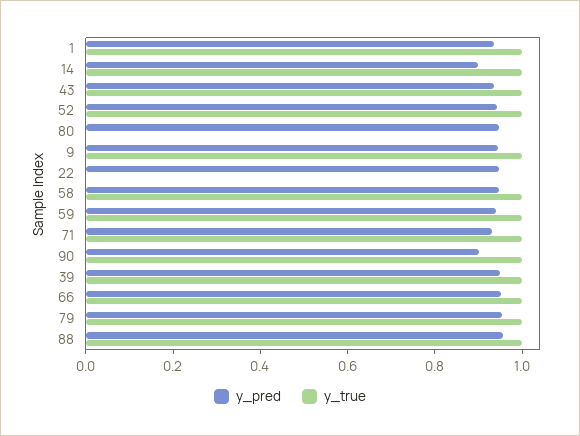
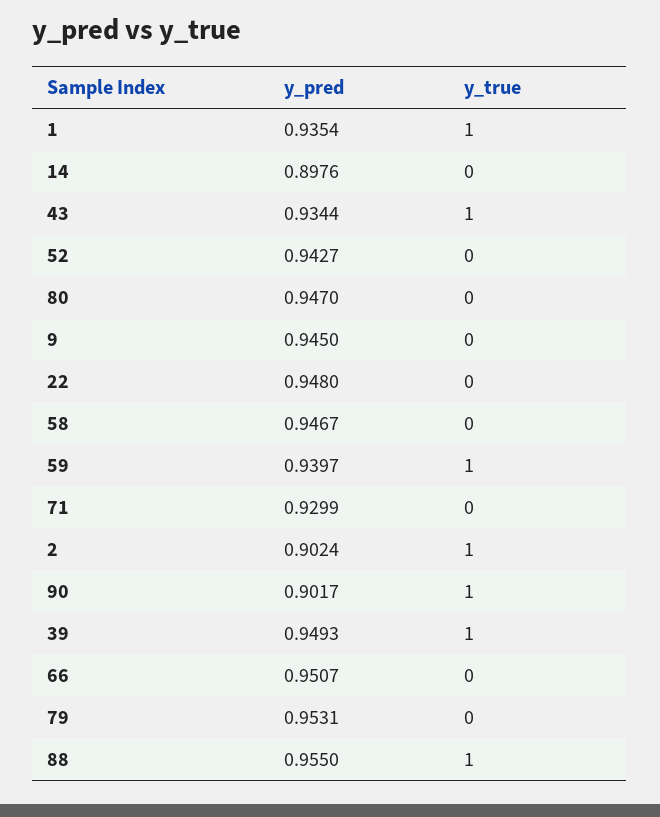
  {
    "y_pred": {
      "1": 0.9354,
      "14": 0.8976,
      "43": 0.9344,
      "52": 0.9427,
      "80": 0.947,
      "9": 0.945,
      "22": 0.948,
      "58": 0.9467,
      "59": 0.9397,
      "71": 0.9299,
      "90": 0.9017,
      "39": 0.9493,
      "66": 0.9507,
      "79": 0.9531,
-     "88": 0.955
+     "88": 0.955,
+     "2": 0.9024
    },
    "y_true": {
      "1": 1,
-     "14": 1,
+     "14": 0,
      "43": 1,
-     "52": 1,
+     "52": 0,
      "80": 0,
-     "9": 1,
+     "9": 0,
      "22": 0,
-     "58": 1,
+     "58": 0,
      "59": 1,
-     "71": 1,
+     "71": 0,
      "90": 1,
      "39": 1,
-     "66": 1,
+     "66": 0,
-     "79": 1,
+     "79": 0,
-     "88": 1
+     "88": 1,
+     "2": 1
    }
  }

